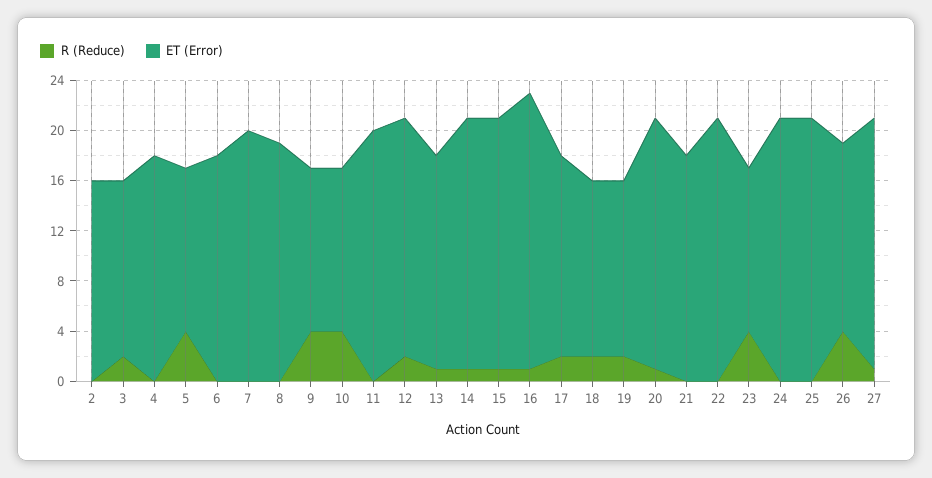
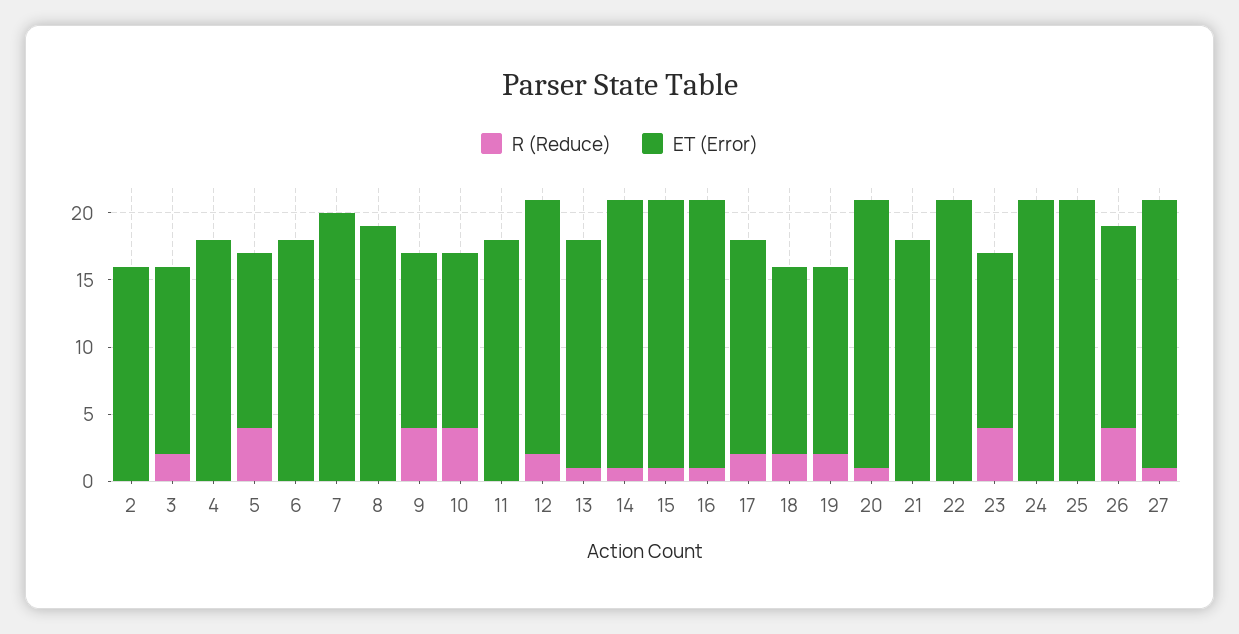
  {
    "R (Reduce)": {
      "2": 0,
      "3": 2,
      "4": 0,
      "5": 4,
      "6": 0,
      "7": 0,
      "8": 0,
      "9": 4,
      "10": 4,
      "11": 0,
      "12": 2,
      "13": 1,
      "14": 1,
      "15": 1,
      "16": 1,
      "17": 2,
      "18": 2,
      "19": 2,
      "20": 1,
      "21": 0,
      "22": 0,
      "23": 4,
      "24": 0,
      "25": 0,
      "26": 4,
      "27": 1
    },
    "ET (Error)": {
      "2": 16,
      "3": 14,
      "4": 18,
      "5": 13,
      "6": 18,
      "7": 20,
      "8": 19,
      "9": 13,
      "10": 13,
-     "11": 20,
+     "11": 18,
      "12": 19,
      "13": 17,
      "14": 20,
      "15": 20,
-     "16": 22,
+     "16": 20,
      "17": 16,
      "18": 14,
      "19": 14,
      "20": 20,
      "21": 18,
      "22": 21,
      "23": 13,
      "24": 21,
      "25": 21,
      "26": 15,
      "27": 20
    }
  }

